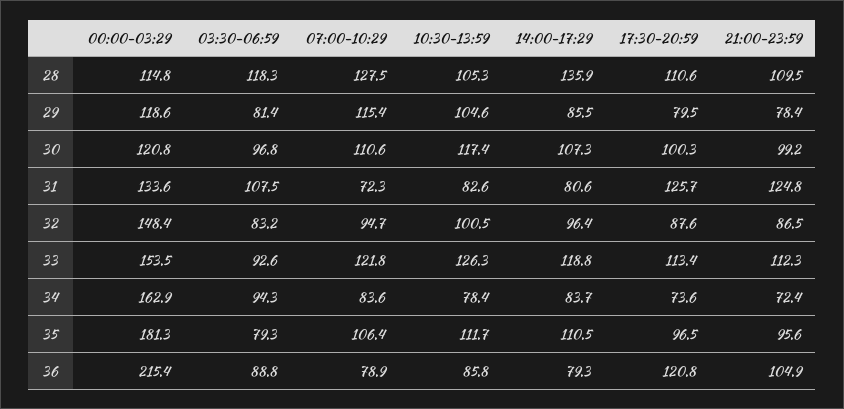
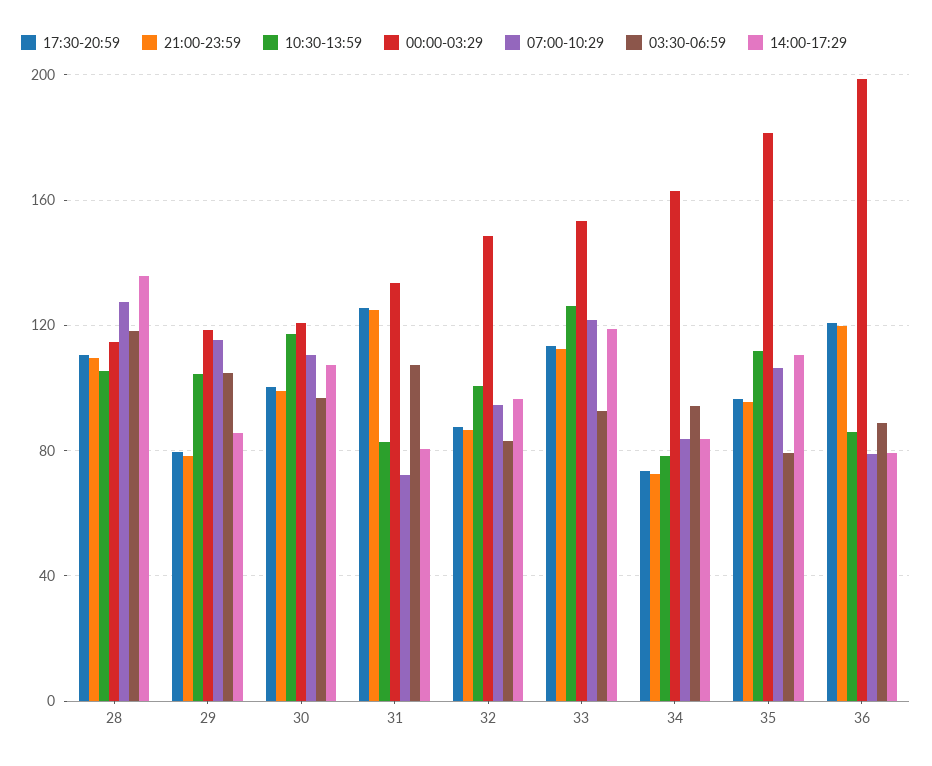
  {
    "00:00-03:29": {
      "28": 114.8,
      "29": 118.6,
      "30": 120.8,
      "31": 133.6,
      "32": 148.4,
      "33": 153.5,
      "34": 162.9,
      "35": 181.3,
-     "36": 215.4
+     "36": 200
    },
    "03:30-06:59": {
      "28": 118.3,
-     "29": 81.4,
+     "29": 105,
      "30": 96.8,
      "31": 107.5,
      "32": 83.2,
      "33": 92.6,
      "34": 94.3,
      "35": 79.3,
      "36": 88.8
    },
    "07:00-10:29": {
      "28": 127.5,
      "29": 115.4,
      "30": 110.6,
      "31": 72.3,
      "32": 94.7,
      "33": 121.8,
      "34": 83.6,
      "35": 106.4,
      "36": 78.9
    },
    "10:30-13:59": {
      "28": 105.3,
      "29": 104.6,
      "30": 117.4,
      "31": 82.6,
      "32": 100.5,
      "33": 126.3,
      "34": 78.4,
      "35": 111.7,
      "36": 85.8
    },
    "14:00-17:29": {
      "28": 135.9,
      "29": 85.5,
      "30": 107.3,
      "31": 80.6,
      "32": 96.4,
      "33": 118.8,
      "34": 83.7,
      "35": 110.5,
      "36": 79.3
    },
    "17:30-20:59": {
      "28": 110.6,
      "29": 79.5,
      "30": 100.3,
      "31": 125.7,
      "32": 87.6,
      "33": 113.4,
      "34": 73.6,
      "35": 96.5,
      "36": 120.8
    },
    "21:00-23:59": {
      "28": 109.5,
      "29": 78.4,
      "30": 99.2,
      "31": 124.8,
      "32": 86.5,
      "33": 112.3,
      "34": 72.4,
      "35": 95.6,
-     "36": 104.9
+     "36": 120
    }
  }

